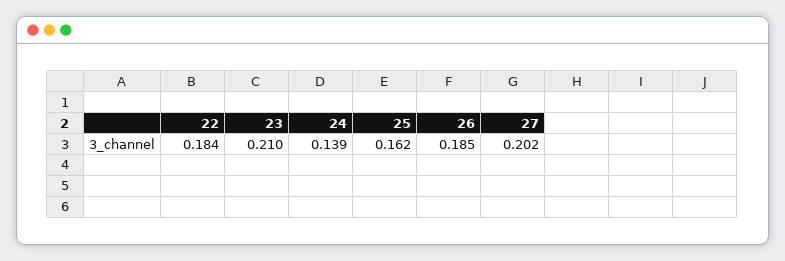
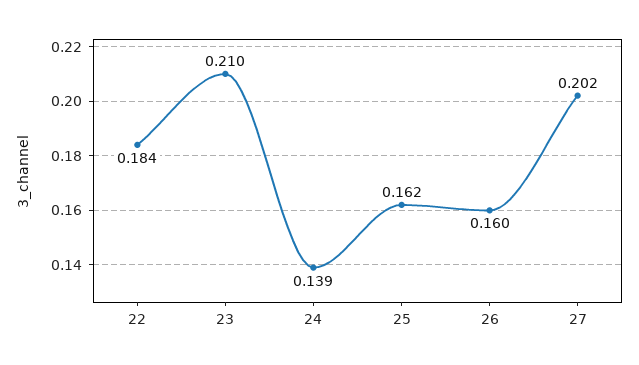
  {
    "22": 0.184,
    "23": 0.21,
    "24": 0.139,
    "25": 0.162,
-   "26": 0.185,
+   "26": 0.16,
    "27": 0.202
  }

